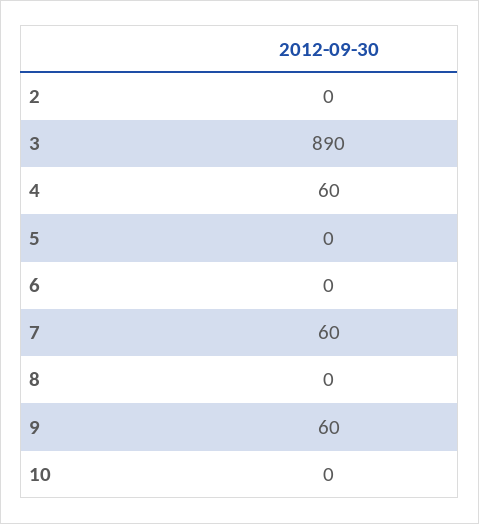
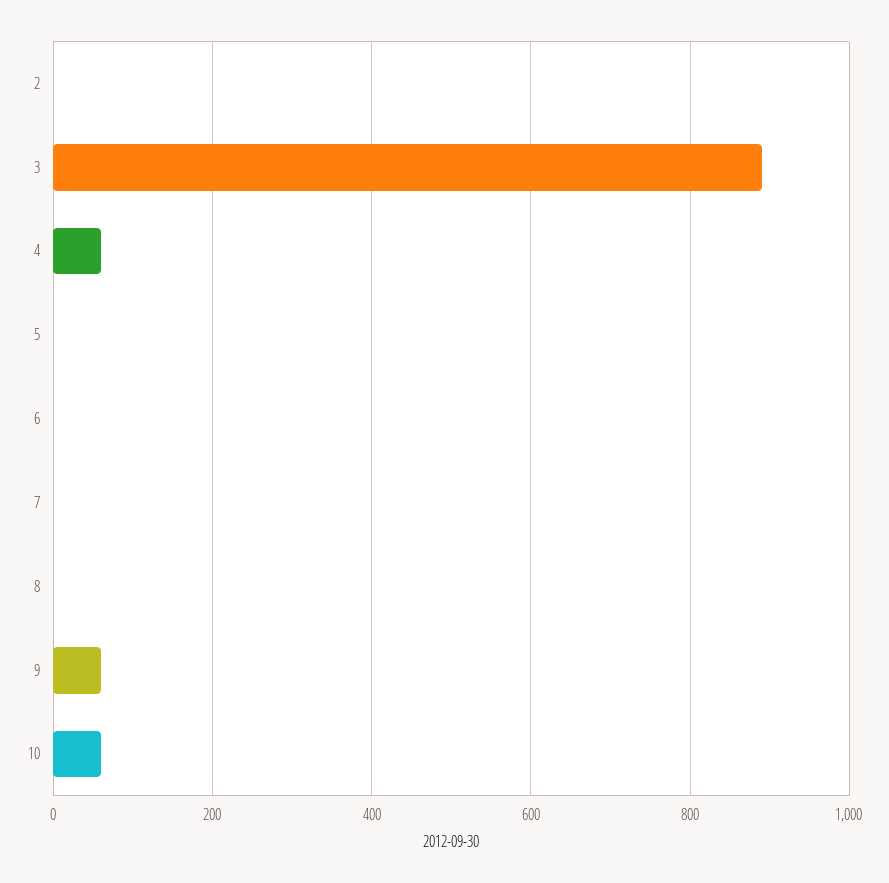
  {
    "2": 0,
    "3": 890,
    "4": 60,
    "5": 0,
    "6": 0,
-   "7": 60,
+   "7": 0,
    "8": 0,
    "9": 60,
-   "10": 0
+   "10": 60
  }

